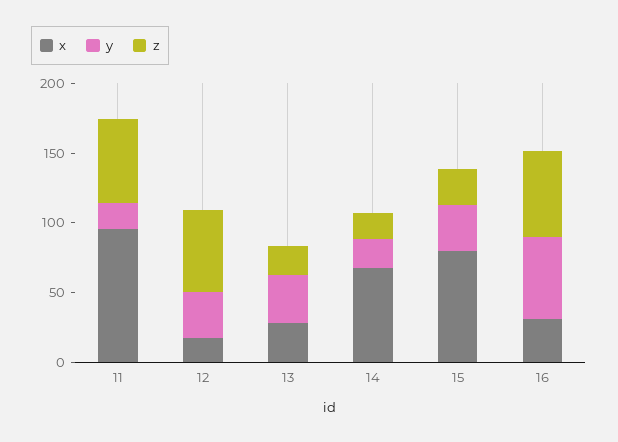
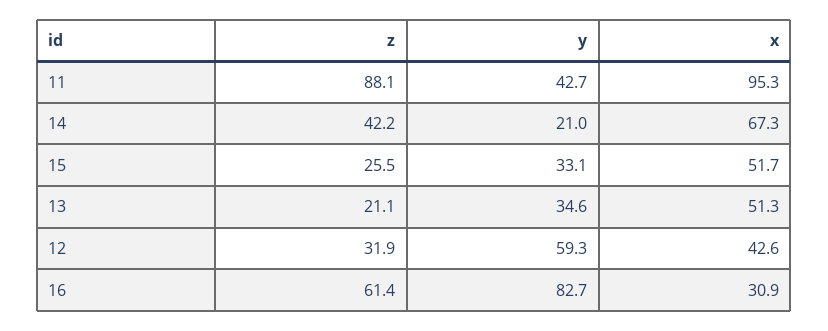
  {
    "x": {
      "11": 95.3,
-     "12": 20,
+     "12": 42.6,
-     "13": 30,
+     "13": 51.3,
      "14": 67.3,
-     "15": 80,
+     "15": 51.7,
      "16": 30.9
    },
    "y": {
-     "11": 20,
+     "11": 42.7,
-     "12": 30,
+     "12": 59.3,
      "13": 34.6,
      "14": 21,
      "15": 33.1,
-     "16": 60
+     "16": 82.7
    },
    "z": {
-     "11": 60,
+     "11": 88.1,
-     "12": 60,
+     "12": 31.9,
      "13": 21.1,
-     "14": 20,
+     "14": 42.2,
      "15": 25.5,
      "16": 61.4
    }
  }

